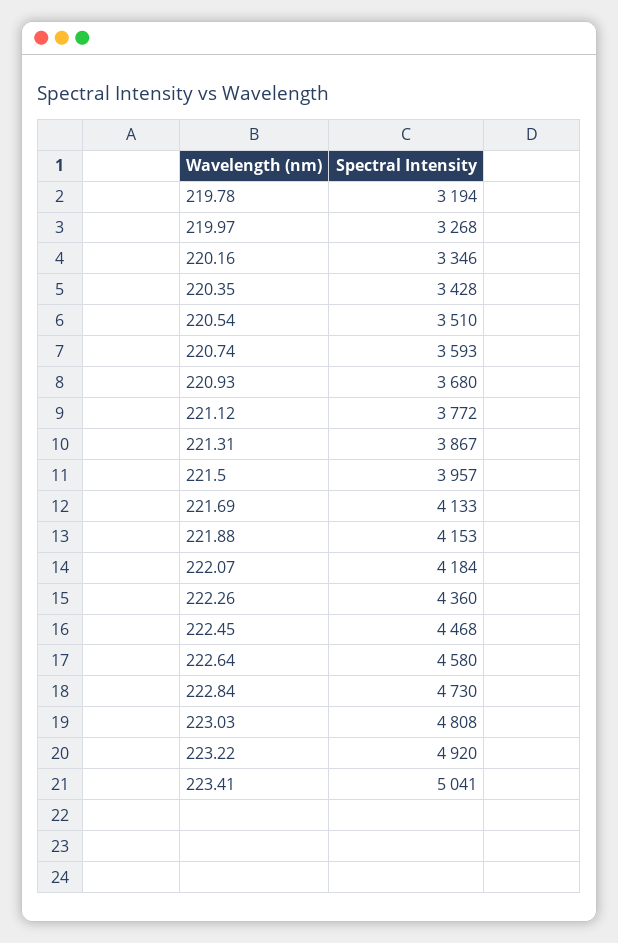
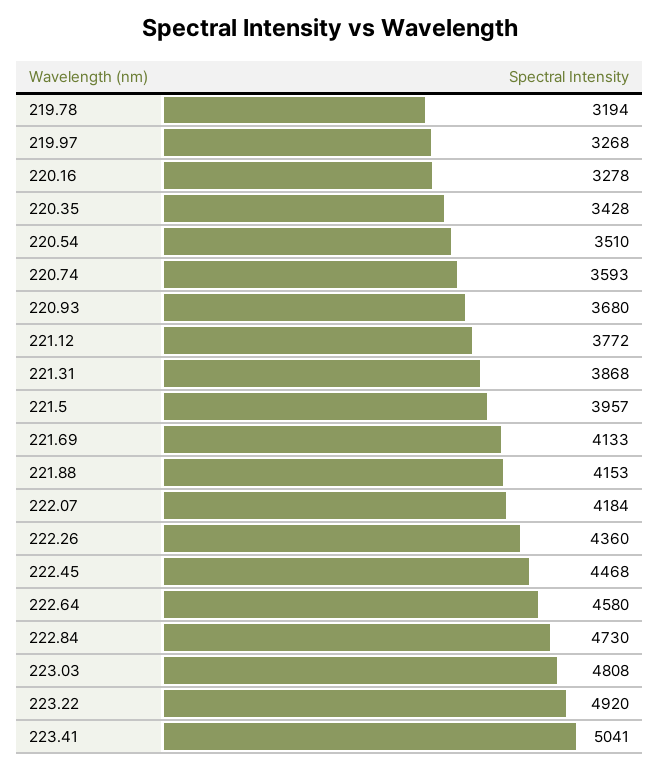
  {
    "219.78": 3194,
    "219.97": 3268,
-   "220.16": 3346,
+   "220.16": 3278,
    "220.35": 3428,
    "220.54": 3510,
    "220.74": 3593,
    "220.93": 3680,
    "221.12": 3772,
-   "221.31": 3867,
+   "221.31": 3868,
    "221.5": 3957,
    "221.69": 4133,
    "221.88": 4153,
    "222.07": 4184,
    "222.26": 4360,
    "222.45": 4468,
    "222.64": 4580,
    "222.84": 4730,
    "223.03": 4808,
    "223.22": 4920,
    "223.41": 5041
  }

